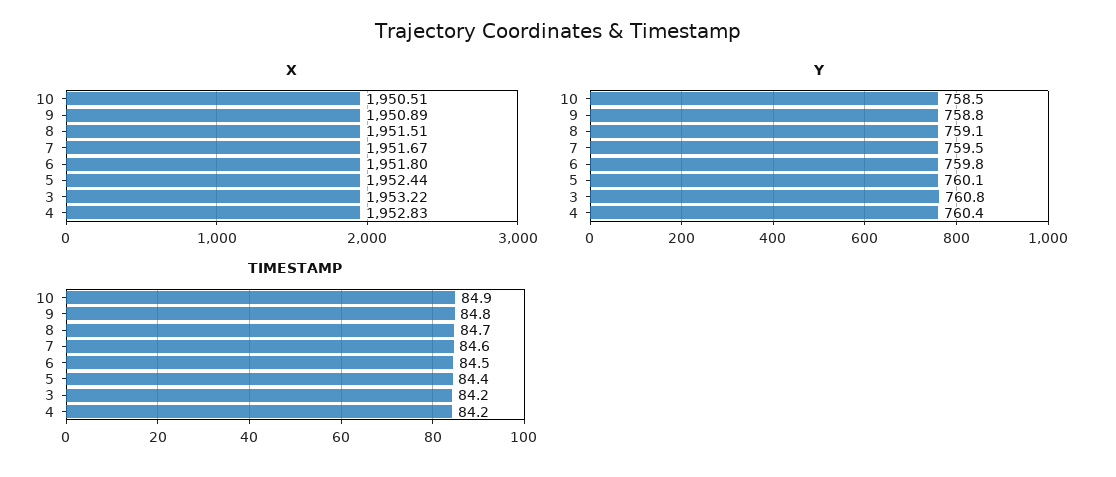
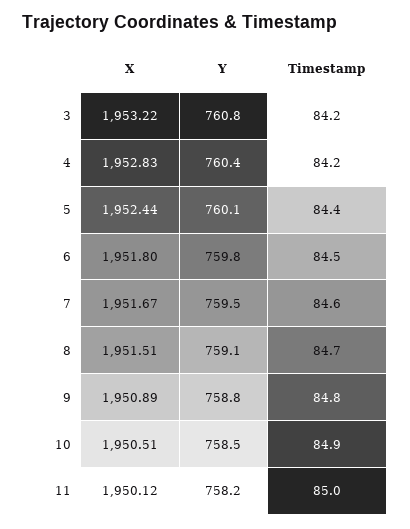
  {
    "X": {
      "10": 1950.51,
      "9": 1950.89,
      "8": 1951.51,
      "7": 1951.67,
      "6": 1951.8,
      "5": 1952.44,
      "3": 1953.22,
-     "4": 1952.83
+     "4": 1952.83,
+     "11": 1950.12
    },
    "Y": {
      "10": 758.5,
      "9": 758.8,
      "8": 759.1,
      "7": 759.5,
      "6": 759.8,
      "5": 760.1,
      "3": 760.8,
-     "4": 760.4
+     "4": 760.4,
+     "11": 758.2
    },
    "TIMESTAMP": {
      "10": 84.9,
      "9": 84.8,
      "8": 84.7,
      "7": 84.6,
      "6": 84.5,
      "5": 84.4,
      "3": 84.2,
-     "4": 84.2
+     "4": 84.2,
+     "11": 85
    }
  }

